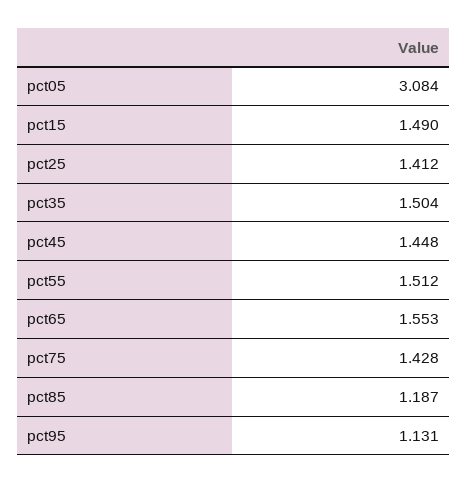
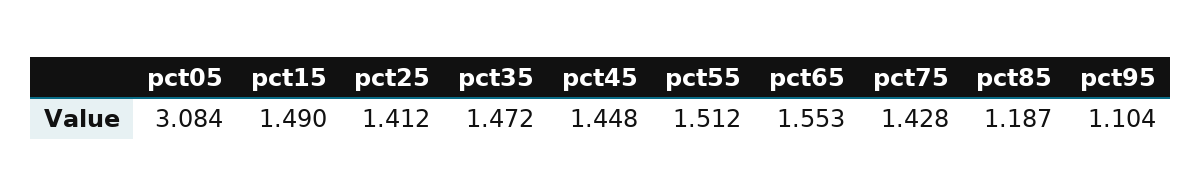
  {
    "pct05": 3.084,
    "pct15": 1.49,
    "pct25": 1.412,
-   "pct35": 1.504,
+   "pct35": 1.472,
    "pct45": 1.448,
    "pct55": 1.512,
    "pct65": 1.553,
    "pct75": 1.428,
    "pct85": 1.187,
-   "pct95": 1.131
+   "pct95": 1.104
  }

